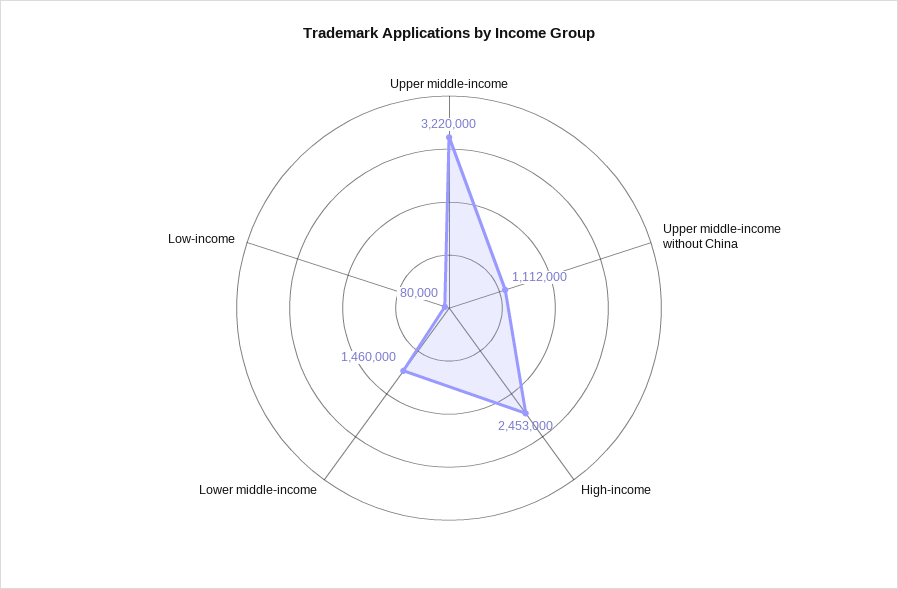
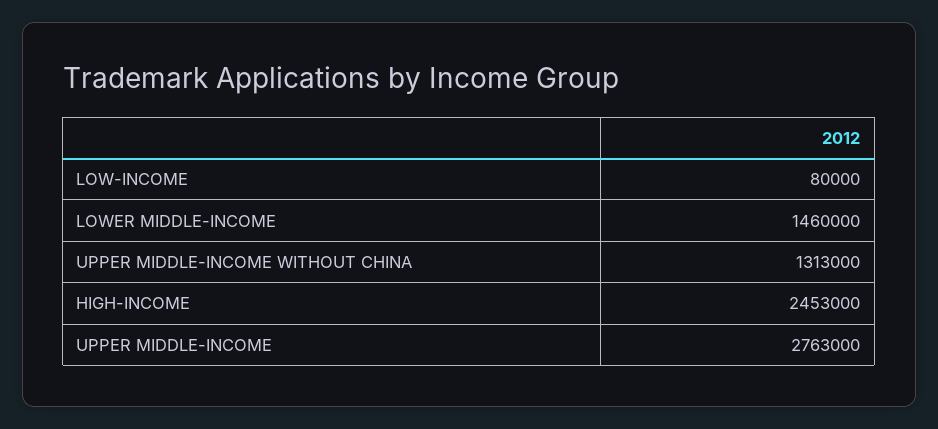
  {
-   "Upper middle-income": 3220000,
+   "Upper middle-income": 2763000,
-   "Upper middle-income without China": 1112000,
+   "Upper middle-income without China": 1313000,
    "High-income": 2453000,
    "Lower middle-income": 1460000,
    "Low-income": 80000
  }

